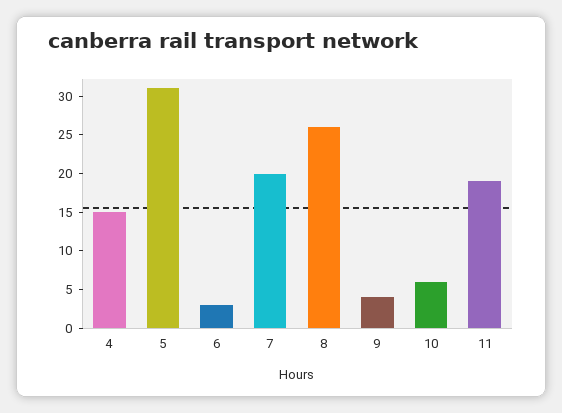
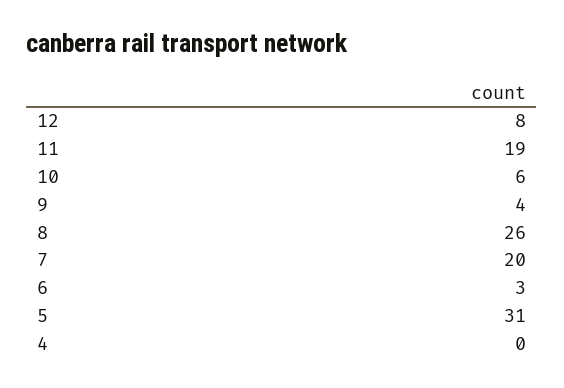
  {
-   "4": 15,
+   "4": 0,
    "5": 31,
    "6": 3,
    "7": 20,
    "8": 26,
    "9": 4,
    "10": 6,
-   "11": 19
+   "11": 19,
+   "12": 8
  }

